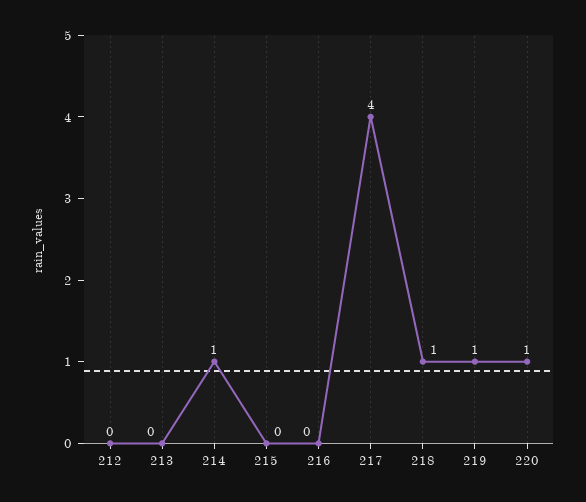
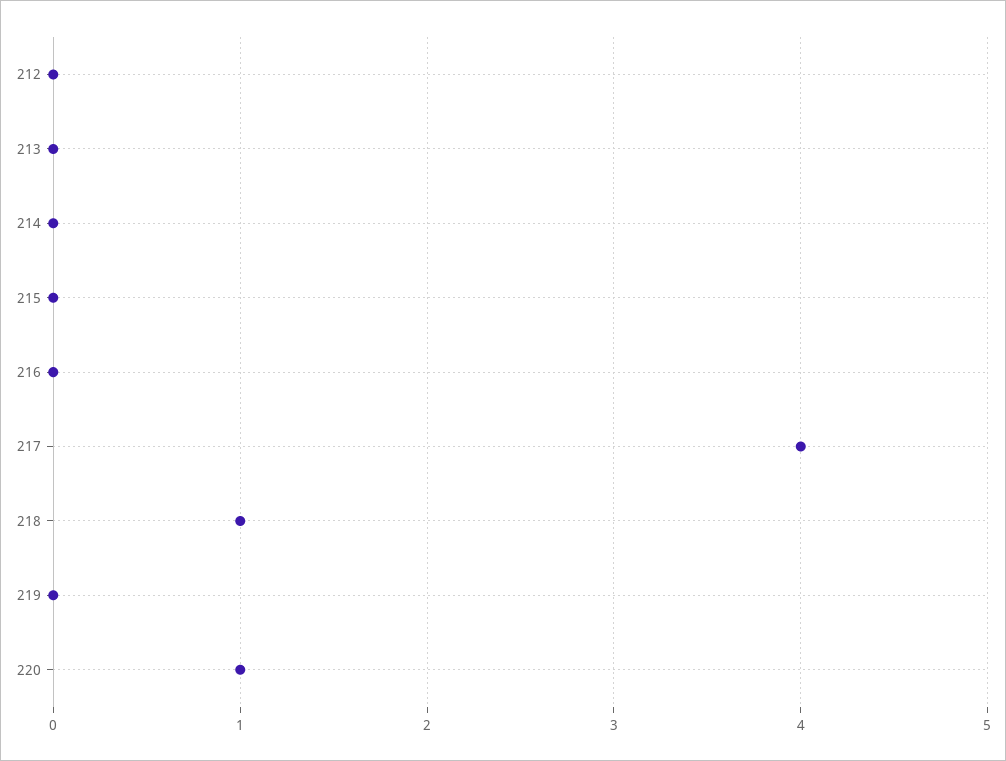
  {
    "212": 0,
    "213": 0,
-   "214": 1,
+   "214": 0,
    "215": 0,
    "216": 0,
    "217": 4,
    "218": 1,
-   "219": 1,
+   "219": 0,
    "220": 1
  }

